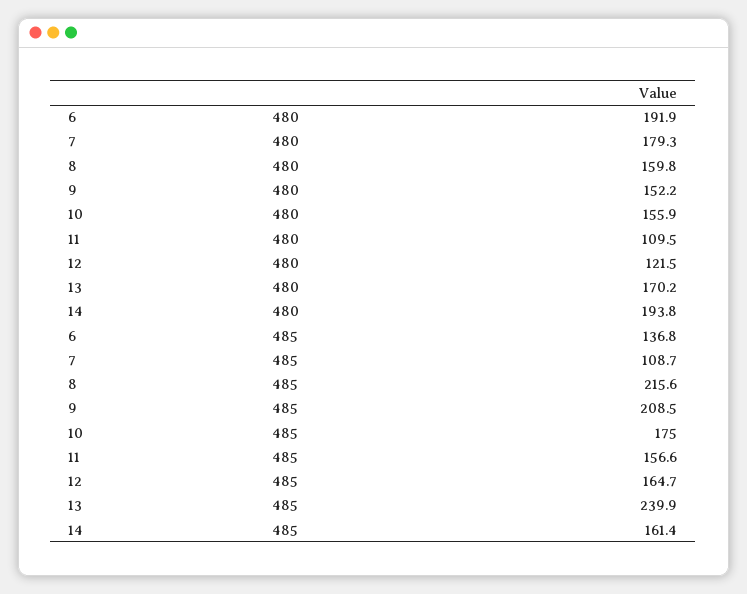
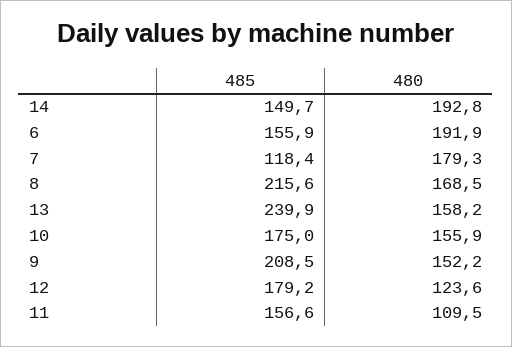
  {
    "6": {
      "480": 191.9,
-     "485": 136.8
+     "485": 155.9
    },
    "7": {
      "480": 179.3,
-     "485": 108.7
+     "485": 118.4
    },
    "8": {
-     "480": 159.8,
+     "480": 168.5,
      "485": 215.6
    },
    "9": {
      "480": 152.2,
      "485": 208.5
    },
    "10": {
      "480": 155.9,
      "485": 175
    },
    "11": {
      "480": 109.5,
      "485": 156.6
    },
    "12": {
-     "480": 121.5,
+     "480": 123.6,
-     "485": 164.7
+     "485": 179.2
    },
    "13": {
-     "480": 170.2,
+     "480": 158.2,
      "485": 239.9
    },
    "14": {
-     "480": 193.8,
+     "480": 192.8,
-     "485": 161.4
+     "485": 149.7
    }
  }

